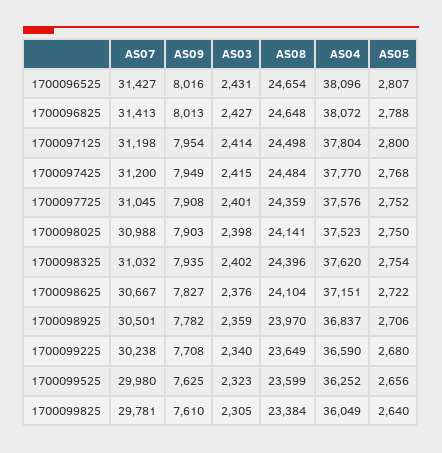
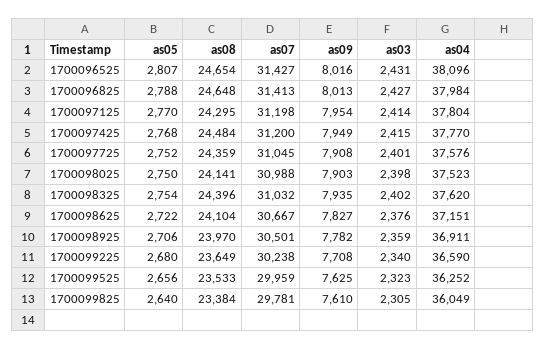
  {
    "AS07": {
      "1700096525": 31427,
      "1700096825": 31413,
      "1700097125": 31198,
      "1700097425": 31200,
      "1700097725": 31045,
      "1700098025": 30988,
      "1700098325": 31032,
      "1700098625": 30667,
      "1700098925": 30501,
      "1700099225": 30238,
-     "1700099525": 29980,
+     "1700099525": 29959,
      "1700099825": 29781
    },
    "AS09": {
      "1700096525": 8016,
      "1700096825": 8013,
      "1700097125": 7954,
      "1700097425": 7949,
      "1700097725": 7908,
      "1700098025": 7903,
      "1700098325": 7935,
      "1700098625": 7827,
      "1700098925": 7782,
      "1700099225": 7708,
      "1700099525": 7625,
      "1700099825": 7610
    },
    "AS03": {
      "1700096525": 2431,
      "1700096825": 2427,
      "1700097125": 2414,
      "1700097425": 2415,
      "1700097725": 2401,
      "1700098025": 2398,
      "1700098325": 2402,
      "1700098625": 2376,
      "1700098925": 2359,
      "1700099225": 2340,
      "1700099525": 2323,
      "1700099825": 2305
    },
    "AS08": {
      "1700096525": 24654,
      "1700096825": 24648,
-     "1700097125": 24498,
+     "1700097125": 24295,
      "1700097425": 24484,
      "1700097725": 24359,
      "1700098025": 24141,
      "1700098325": 24396,
      "1700098625": 24104,
      "1700098925": 23970,
      "1700099225": 23649,
-     "1700099525": 23599,
+     "1700099525": 23533,
      "1700099825": 23384
    },
    "AS04": {
      "1700096525": 38096,
-     "1700096825": 38072,
+     "1700096825": 37984,
      "1700097125": 37804,
      "1700097425": 37770,
      "1700097725": 37576,
      "1700098025": 37523,
      "1700098325": 37620,
      "1700098625": 37151,
-     "1700098925": 36837,
+     "1700098925": 36911,
      "1700099225": 36590,
      "1700099525": 36252,
      "1700099825": 36049
    },
    "AS05": {
      "1700096525": 2807,
      "1700096825": 2788,
-     "1700097125": 2800,
+     "1700097125": 2770,
      "1700097425": 2768,
      "1700097725": 2752,
      "1700098025": 2750,
      "1700098325": 2754,
      "1700098625": 2722,
      "1700098925": 2706,
      "1700099225": 2680,
      "1700099525": 2656,
      "1700099825": 2640
    }
  }

